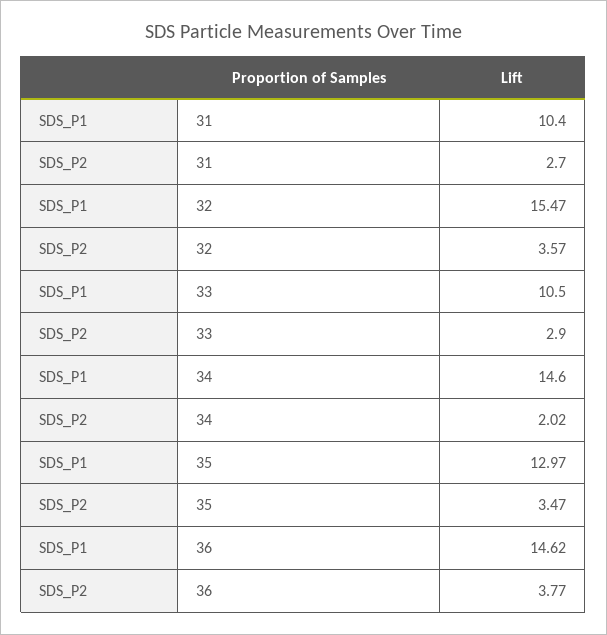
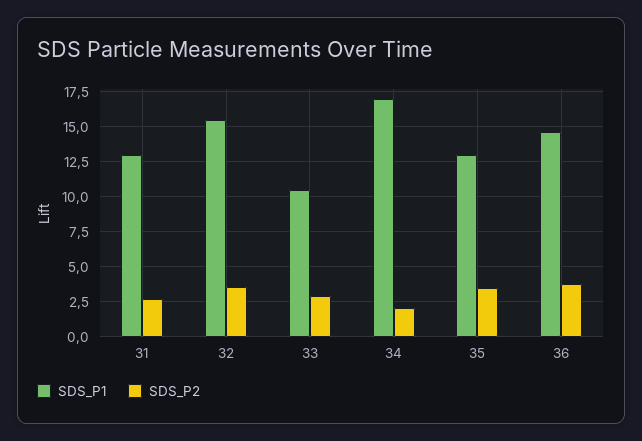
  {
    "SDS_P1": {
-     "31": 10.4,
+     "31": 13,
      "32": 15.47,
      "33": 10.5,
-     "34": 14.6,
+     "34": 17,
      "35": 12.97,
      "36": 14.62
    },
    "SDS_P2": {
      "31": 2.7,
      "32": 3.57,
      "33": 2.9,
      "34": 2.02,
      "35": 3.47,
      "36": 3.77
    }
  }

